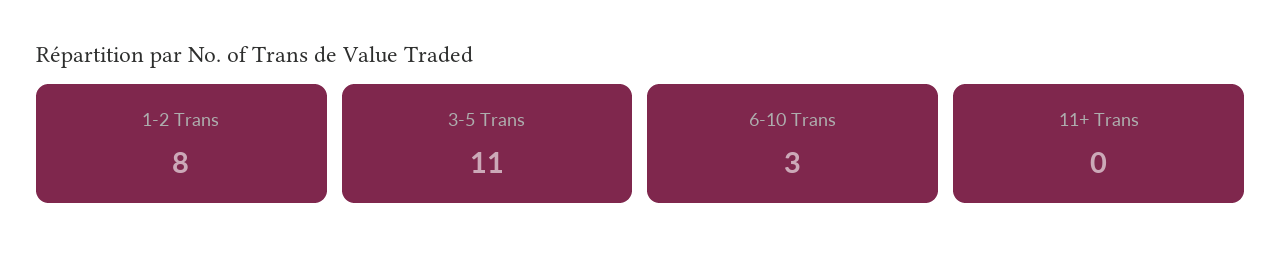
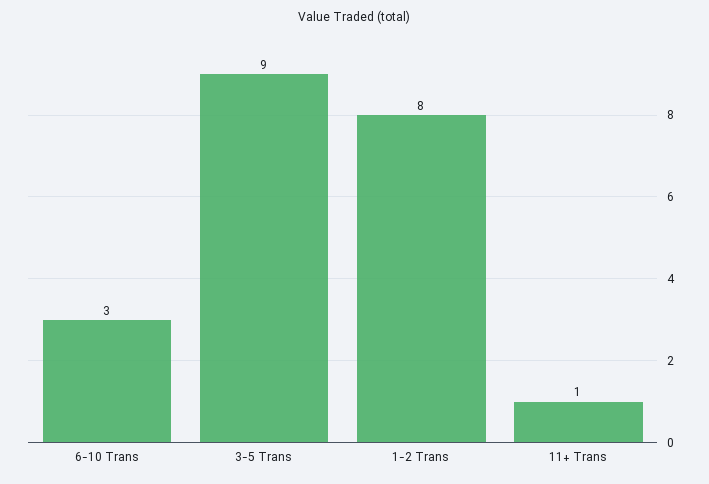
  {
    "1-2 Trans": 8,
-   "3-5 Trans": 11,
+   "3-5 Trans": 9,
    "6-10 Trans": 3,
-   "11+ Trans": 0
+   "11+ Trans": 1
  }

